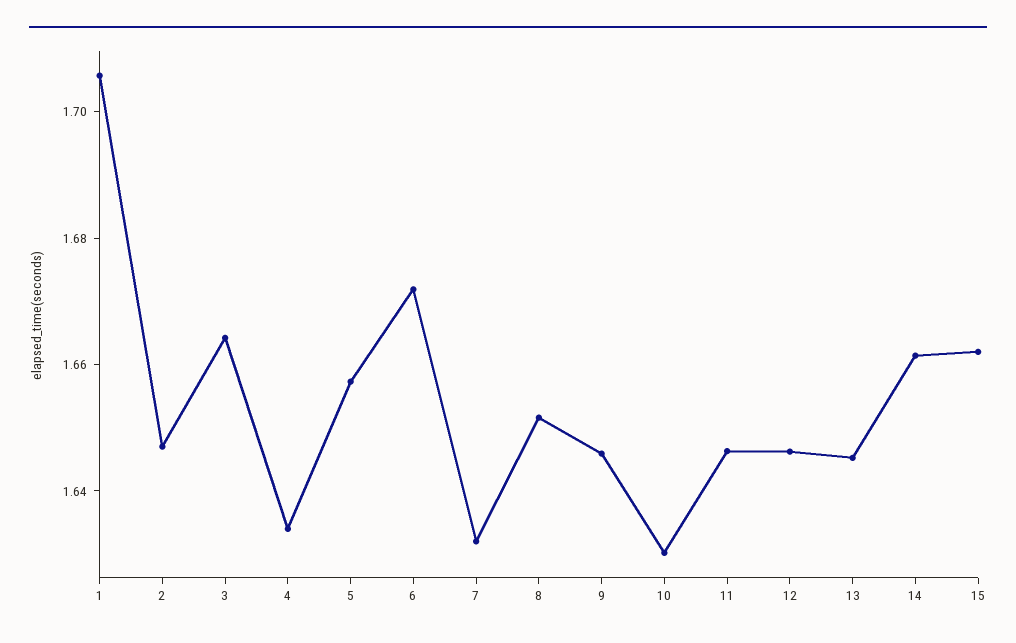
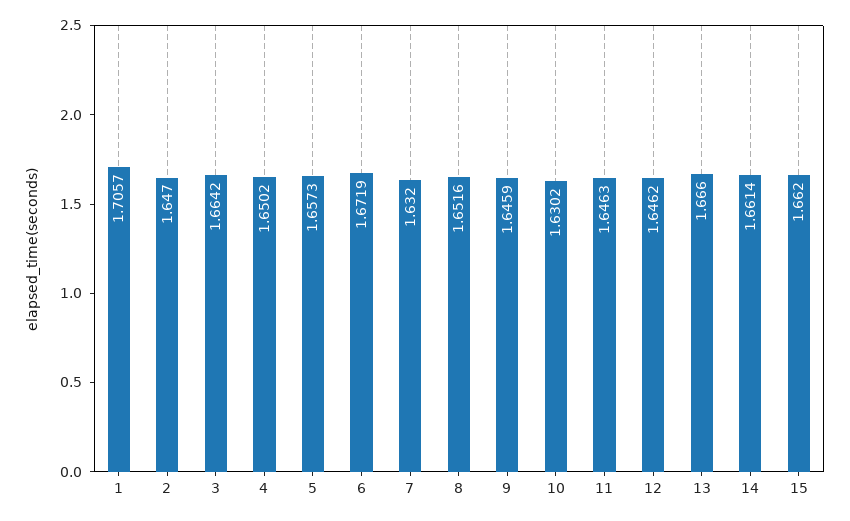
  {
    "1": 1.7057,
    "2": 1.647,
    "3": 1.6642,
-   "4": 1.635,
+   "4": 1.6502,
    "5": 1.6573,
    "6": 1.6719,
    "7": 1.632,
    "8": 1.6516,
    "9": 1.6459,
    "10": 1.6302,
    "11": 1.6463,
    "12": 1.6462,
-   "13": 1.645,
+   "13": 1.666,
    "14": 1.6614,
    "15": 1.662
  }

